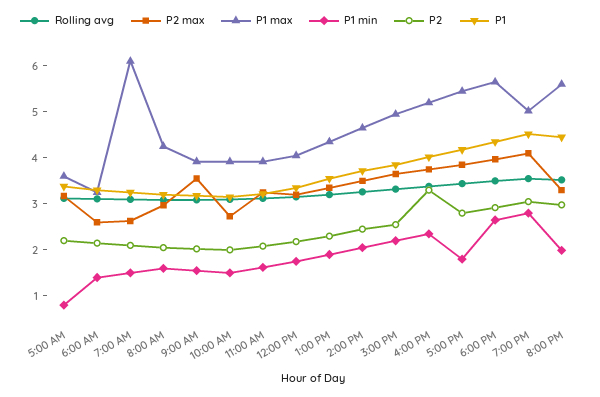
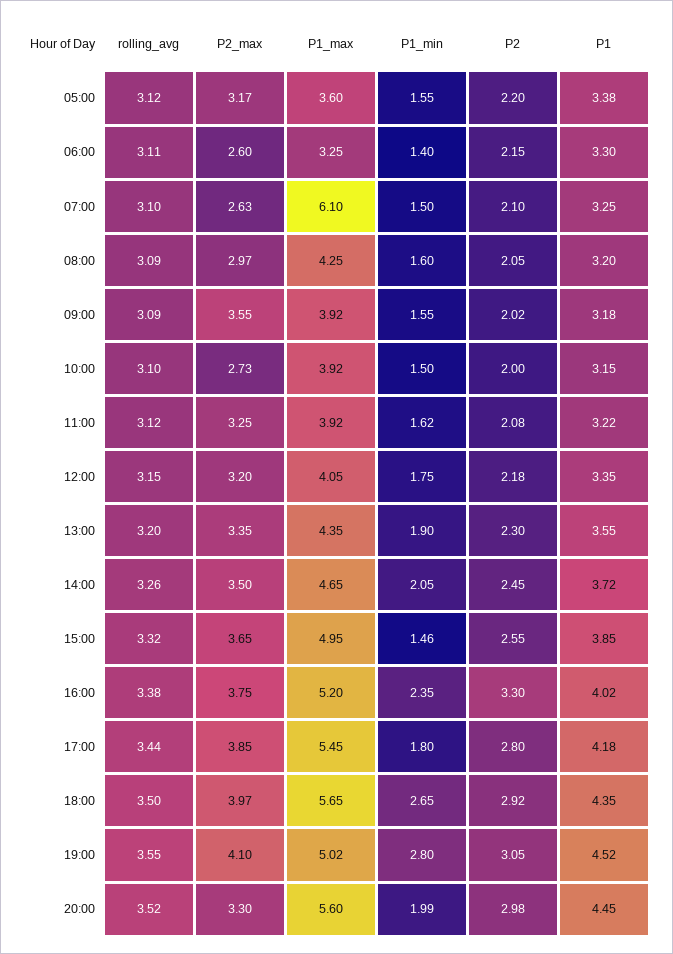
  {
    "Rolling avg": {
      "5:00 AM": 3.12,
      "6:00 AM": 3.11,
      "7:00 AM": 3.1,
      "8:00 AM": 3.09,
      "9:00 AM": 3.09,
      "10:00 AM": 3.1,
      "11:00 AM": 3.12,
      "12:00 PM": 3.15,
      "1:00 PM": 3.2,
      "2:00 PM": 3.26,
      "3:00 PM": 3.32,
      "4:00 PM": 3.38,
      "5:00 PM": 3.44,
      "6:00 PM": 3.5,
      "7:00 PM": 3.55,
      "8:00 PM": 3.52
    },
    "P2 max": {
      "5:00 AM": 3.17,
      "6:00 AM": 2.6,
      "7:00 AM": 2.63,
      "8:00 AM": 2.97,
      "9:00 AM": 3.55,
      "10:00 AM": 2.73,
      "11:00 AM": 3.25,
      "12:00 PM": 3.2,
      "1:00 PM": 3.35,
      "2:00 PM": 3.5,
      "3:00 PM": 3.65,
      "4:00 PM": 3.75,
      "5:00 PM": 3.85,
      "6:00 PM": 3.97,
      "7:00 PM": 4.1,
      "8:00 PM": 3.3
    },
    "P1 max": {
      "5:00 AM": 3.6,
      "6:00 AM": 3.25,
      "7:00 AM": 6.1,
      "8:00 AM": 4.25,
      "9:00 AM": 3.92,
      "10:00 AM": 3.92,
      "11:00 AM": 3.92,
      "12:00 PM": 4.05,
      "1:00 PM": 4.35,
      "2:00 PM": 4.65,
      "3:00 PM": 4.95,
      "4:00 PM": 5.2,
      "5:00 PM": 5.45,
      "6:00 PM": 5.65,
      "7:00 PM": 5.02,
      "8:00 PM": 5.6
    },
    "P1 min": {
-     "5:00 AM": 0.8,
+     "5:00 AM": 1.55,
      "6:00 AM": 1.4,
      "7:00 AM": 1.5,
      "8:00 AM": 1.6,
      "9:00 AM": 1.55,
      "10:00 AM": 1.5,
      "11:00 AM": 1.62,
      "12:00 PM": 1.75,
      "1:00 PM": 1.9,
      "2:00 PM": 2.05,
-     "3:00 PM": 2.2,
+     "3:00 PM": 1.46,
      "4:00 PM": 2.35,
      "5:00 PM": 1.8,
      "6:00 PM": 2.65,
      "7:00 PM": 2.8,
      "8:00 PM": 1.99
    },
    "P2": {
      "5:00 AM": 2.2,
      "6:00 AM": 2.15,
      "7:00 AM": 2.1,
      "8:00 AM": 2.05,
      "9:00 AM": 2.02,
      "10:00 AM": 2,
      "11:00 AM": 2.08,
      "12:00 PM": 2.18,
      "1:00 PM": 2.3,
      "2:00 PM": 2.45,
      "3:00 PM": 2.55,
      "4:00 PM": 3.3,
      "5:00 PM": 2.8,
      "6:00 PM": 2.92,
      "7:00 PM": 3.05,
      "8:00 PM": 2.98
    },
    "P1": {
      "5:00 AM": 3.38,
      "6:00 AM": 3.3,
      "7:00 AM": 3.25,
      "8:00 AM": 3.2,
      "9:00 AM": 3.18,
      "10:00 AM": 3.15,
      "11:00 AM": 3.22,
      "12:00 PM": 3.35,
      "1:00 PM": 3.55,
      "2:00 PM": 3.72,
      "3:00 PM": 3.85,
      "4:00 PM": 4.02,
      "5:00 PM": 4.18,
      "6:00 PM": 4.35,
      "7:00 PM": 4.52,
      "8:00 PM": 4.45
    }
  }

